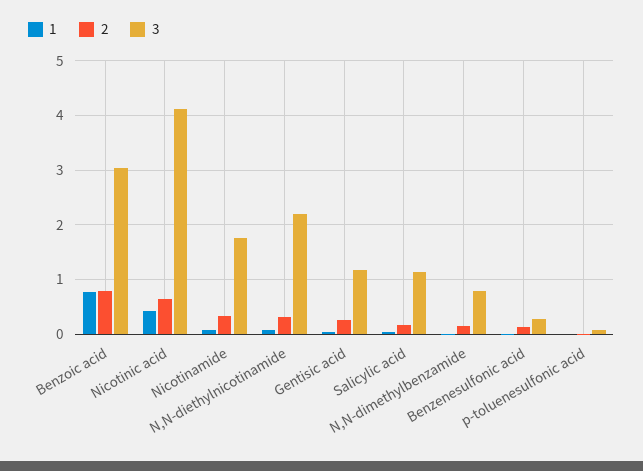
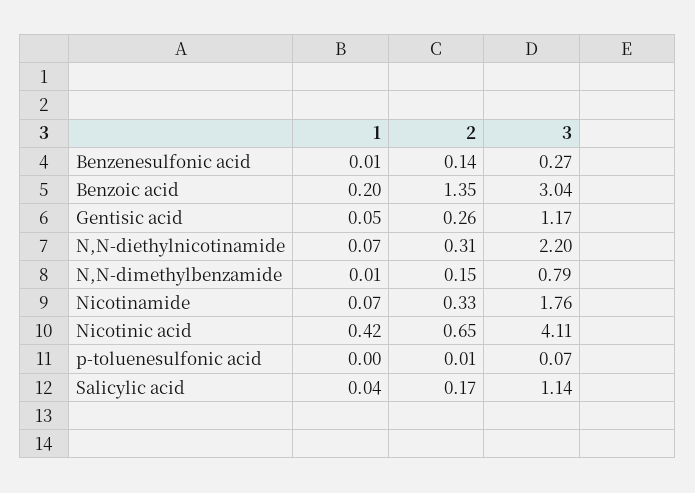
  {
    "1": {
-     "Benzoic acid": 0.8,
+     "Benzoic acid": 0.2,
      "Nicotinic acid": 0.42,
      "Nicotinamide": 0.07,
      "N,N-diethylnicotinamide": 0.07,
      "Gentisic acid": 0.05,
      "Salicylic acid": 0.04,
      "N,N-dimethylbenzamide": 0.01,
      "Benzenesulfonic acid": 0.01,
      "p-toluenesulfonic acid": 0
    },
    "2": {
-     "Benzoic acid": 0.8,
+     "Benzoic acid": 1.35,
      "Nicotinic acid": 0.65,
      "Nicotinamide": 0.33,
      "N,N-diethylnicotinamide": 0.31,
      "Gentisic acid": 0.26,
      "Salicylic acid": 0.17,
      "N,N-dimethylbenzamide": 0.15,
      "Benzenesulfonic acid": 0.14,
      "p-toluenesulfonic acid": 0.01
    },
    "3": {
      "Benzoic acid": 3.04,
      "Nicotinic acid": 4.11,
      "Nicotinamide": 1.76,
      "N,N-diethylnicotinamide": 2.2,
      "Gentisic acid": 1.17,
      "Salicylic acid": 1.14,
      "N,N-dimethylbenzamide": 0.79,
      "Benzenesulfonic acid": 0.27,
      "p-toluenesulfonic acid": 0.07
    }
  }

